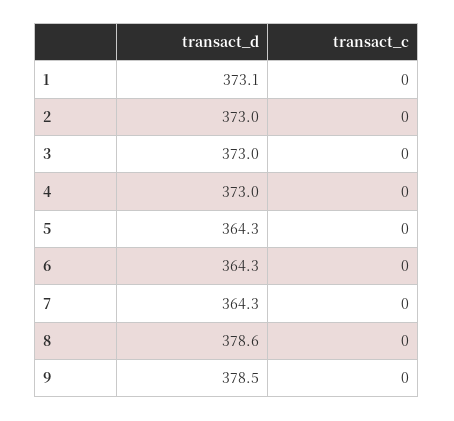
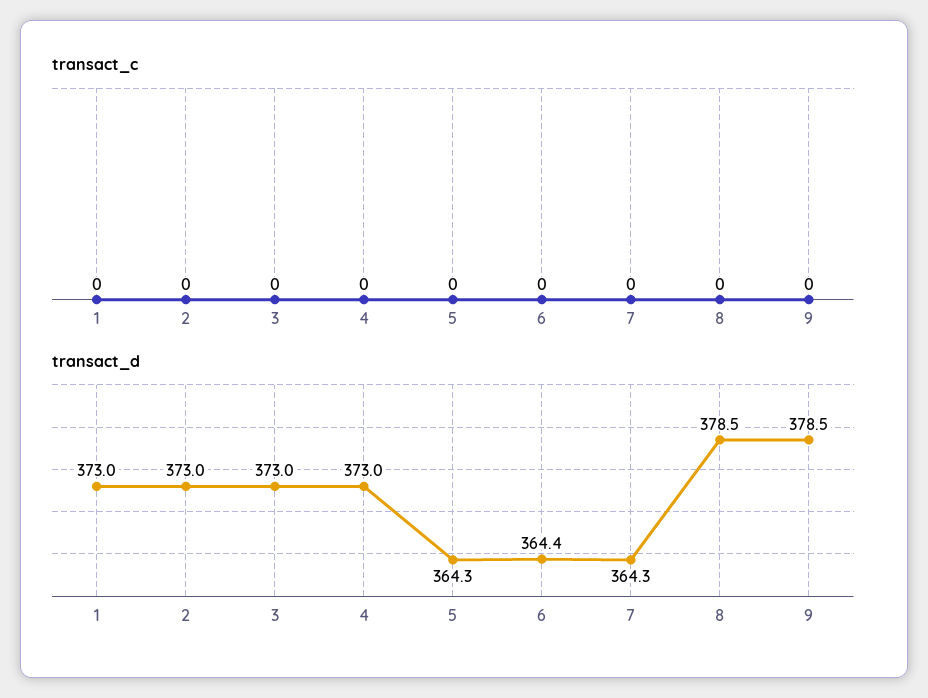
  {
    "transact_d": {
-     "1": 373.1,
+     "1": 373,
      "2": 373,
      "3": 373,
      "4": 373,
      "5": 364.3,
-     "6": 364.3,
+     "6": 364.4,
      "7": 364.3,
-     "8": 378.6,
+     "8": 378.5,
      "9": 378.5
    },
    "transact_c": {
      "1": 0,
      "2": 0,
      "3": 0,
      "4": 0,
      "5": 0,
      "6": 0,
      "7": 0,
      "8": 0,
      "9": 0
    }
  }

